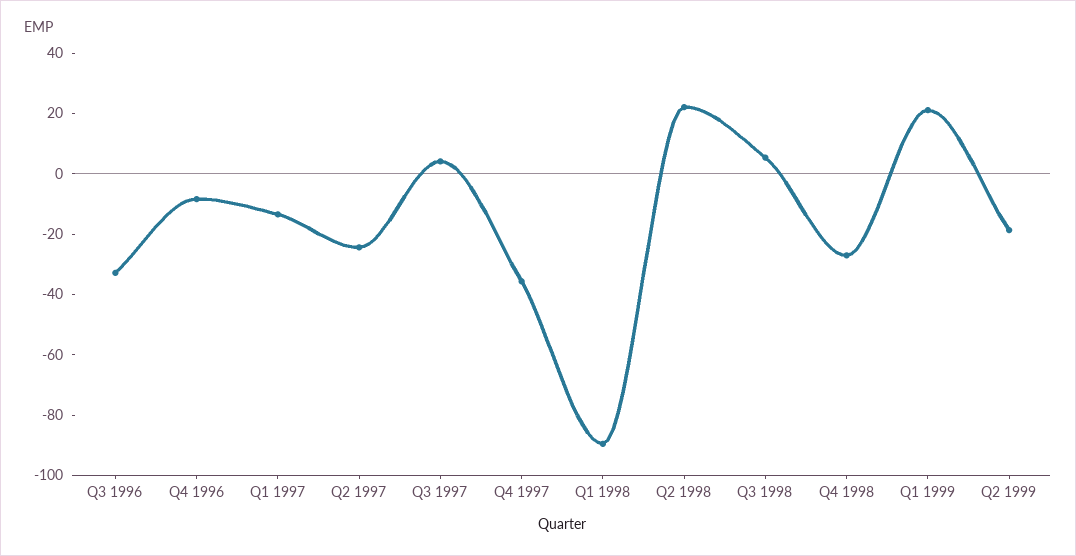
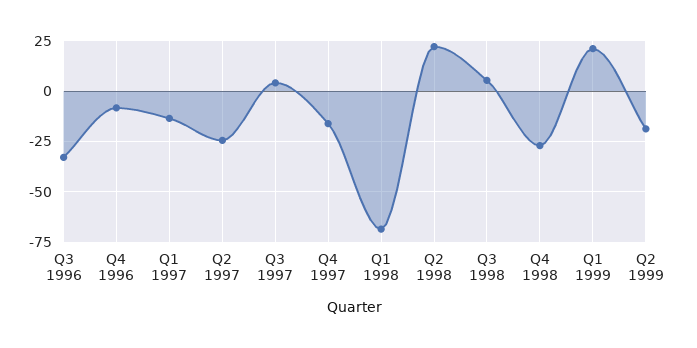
  {
    "Q3 1996": -35,
    "Q4 1996": -10,
    "Q1 1997": -15,
    "Q2 1997": -25,
    "Q3 1997": 5,
-   "Q4 1997": -35,
+   "Q4 1997": -15,
-   "Q1 1998": -90,
+   "Q1 1998": -70,
    "Q2 1998": 20,
    "Q3 1998": 5,
    "Q4 1998": -25,
    "Q1 1999": 20,
    "Q2 1999": -20
  }

